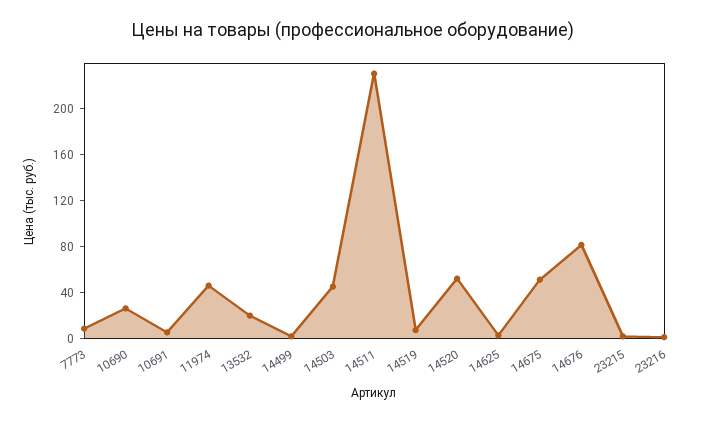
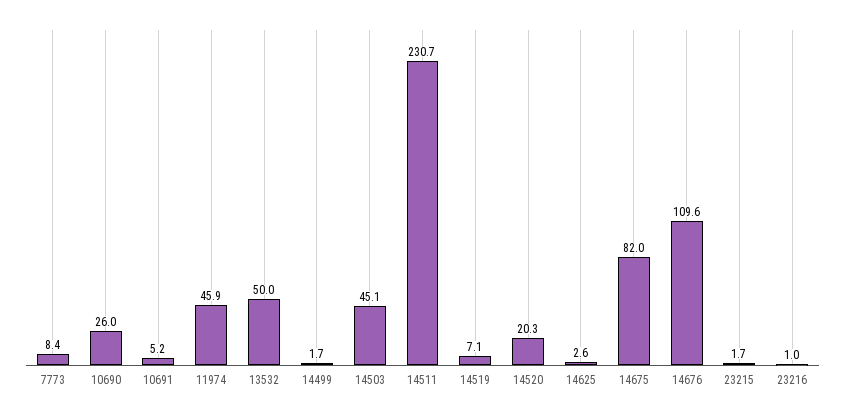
  {
    "7773": 8.4,
    "10690": 26,
    "10691": 5.2,
    "11974": 45.9,
-   "13532": 20,
+   "13532": 50,
    "14499": 1.7,
    "14503": 45.1,
    "14511": 230.7,
    "14519": 7.1,
-   "14520": 50,
+   "14520": 20.3,
    "14625": 2.6,
-   "14675": 50,
+   "14675": 82,
-   "14676": 80,
+   "14676": 109.6,
    "23215": 1.7,
    "23216": 1
  }

